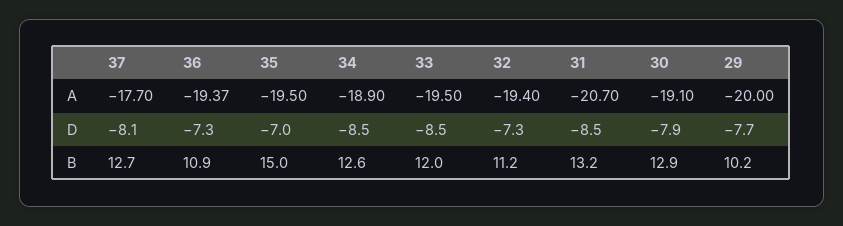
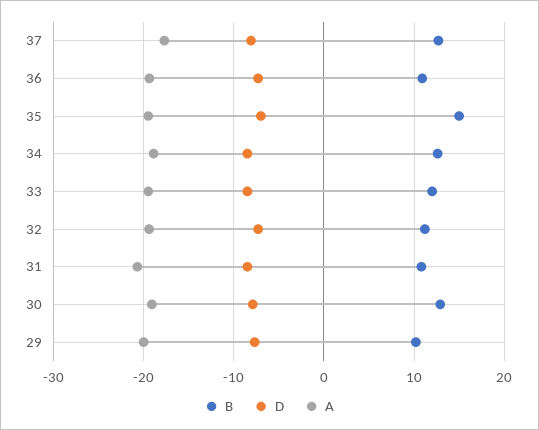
  {
    "A": {
      "37": -17.7,
      "36": -19.37,
      "35": -19.5,
      "34": -18.9,
      "33": -19.5,
      "32": -19.4,
      "31": -20.7,
      "30": -19.1,
      "29": -20
    },
    "D": {
      "37": -8.1,
      "36": -7.3,
      "35": -7,
      "34": -8.5,
      "33": -8.5,
      "32": -7.3,
      "31": -8.5,
      "30": -7.9,
      "29": -7.7
    },
    "B": {
      "37": 12.7,
      "36": 10.9,
      "35": 15,
      "34": 12.6,
      "33": 12,
      "32": 11.2,
-     "31": 13.2,
+     "31": 11,
      "30": 12.9,
      "29": 10.2
    }
  }

